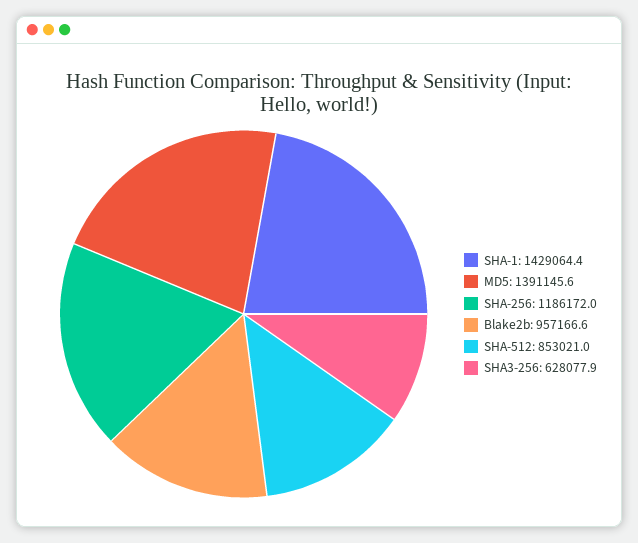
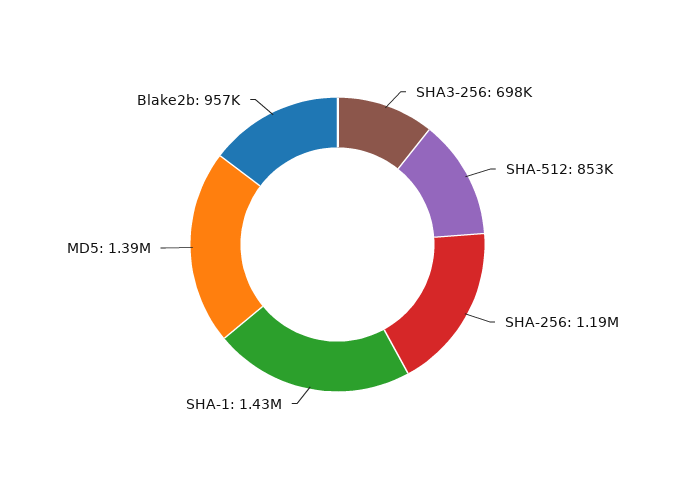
  {
    "SHA-1": 1429064.4,
    "MD5": 1391145.6,
    "SHA-256": 1186172,
    "Blake2b": 957166.6,
    "SHA-512": 853021,
-   "SHA3-256": 628077.9
+   "SHA3-256": 698000
  }

